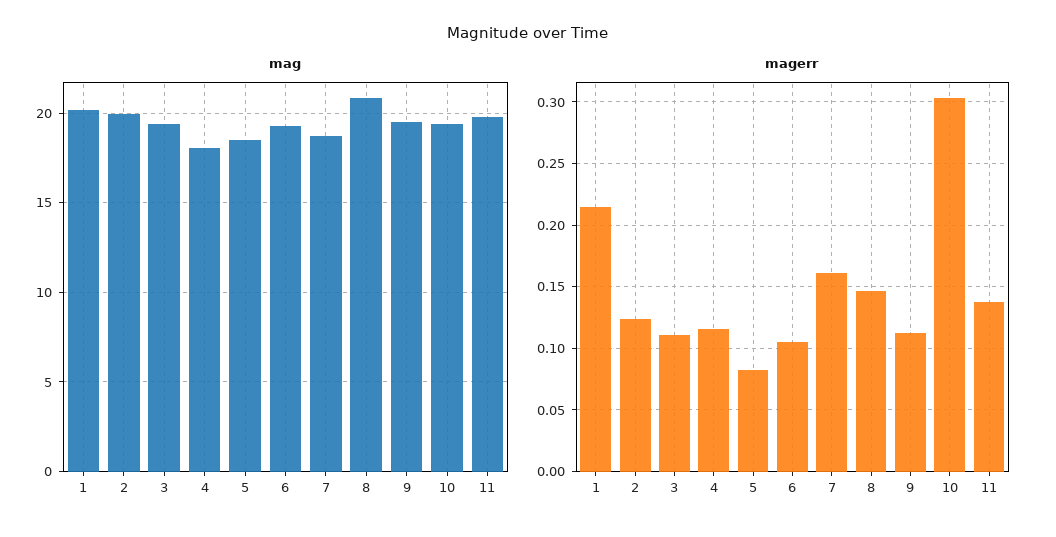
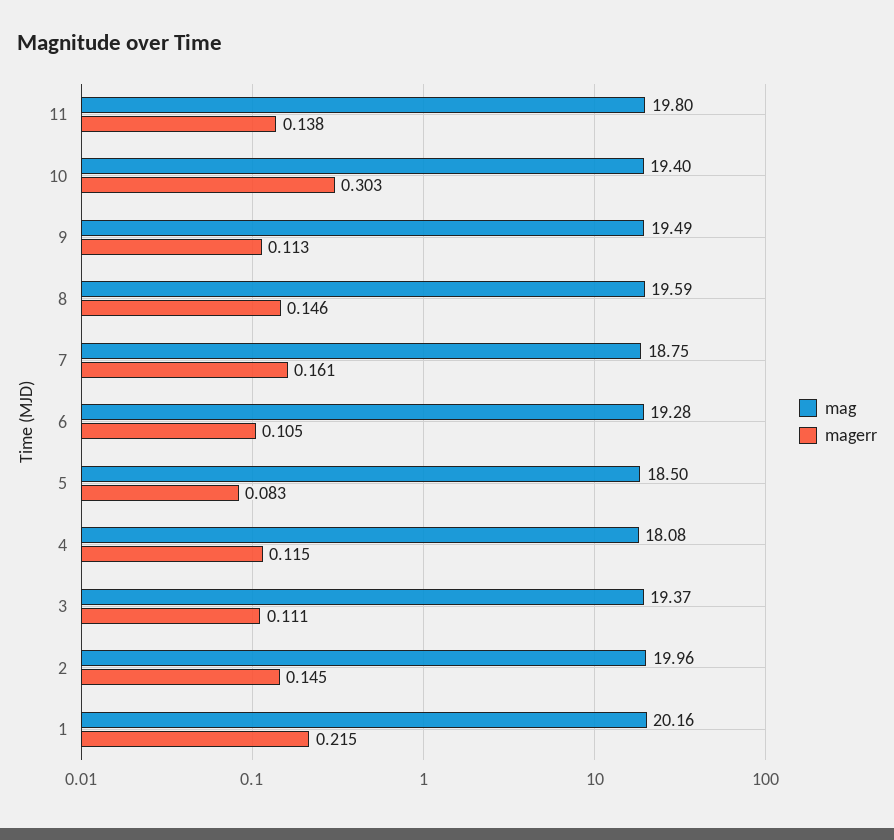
  {
    "mag": {
      "1": 20.16,
      "2": 19.96,
      "3": 19.37,
      "4": 18.08,
      "5": 18.5,
      "6": 19.28,
      "7": 18.75,
-     "8": 21,
+     "8": 19.59,
      "9": 19.49,
      "10": 19.4,
      "11": 19.8
    },
    "magerr": {
      "1": 0.215,
-     "2": 0.125,
+     "2": 0.145,
      "3": 0.111,
      "4": 0.115,
      "5": 0.083,
      "6": 0.105,
      "7": 0.161,
      "8": 0.146,
      "9": 0.113,
      "10": 0.303,
      "11": 0.138
    }
  }

